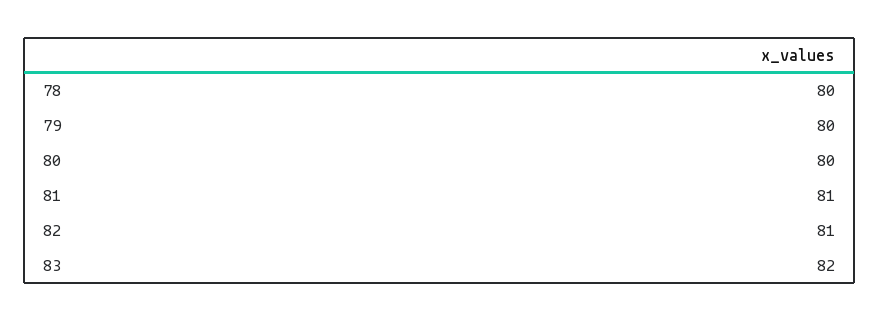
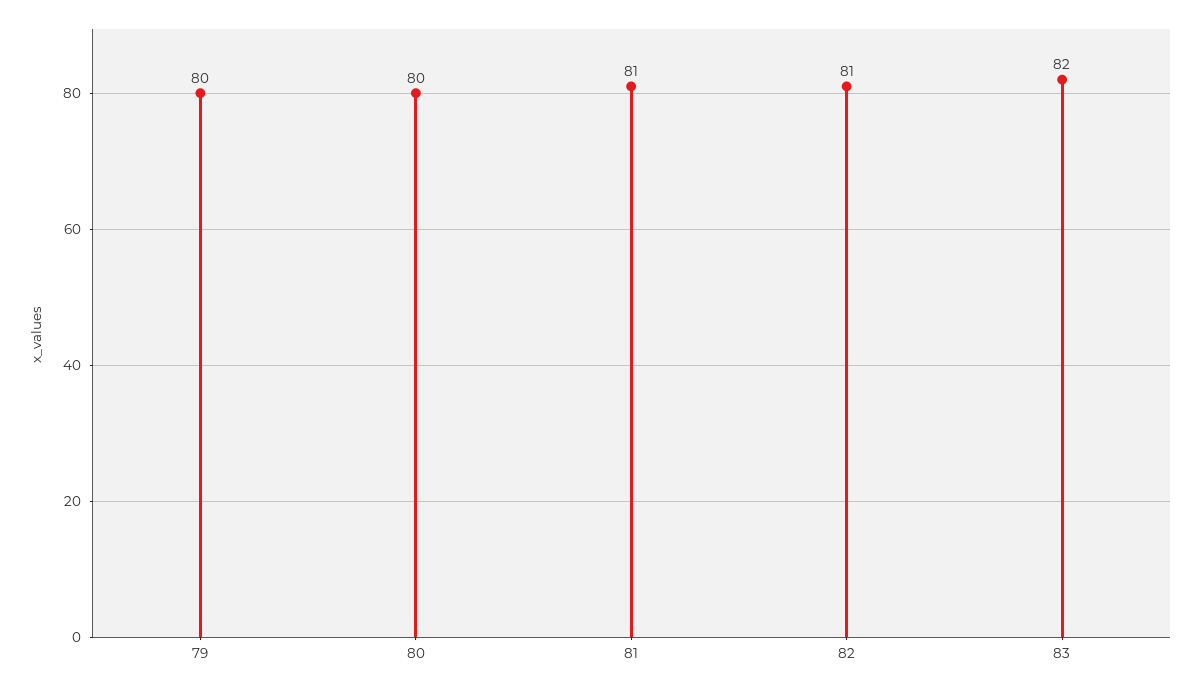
  {
-   "78": 80,
    "79": 80,
    "80": 80,
    "81": 81,
    "82": 81,
    "83": 82
  }

